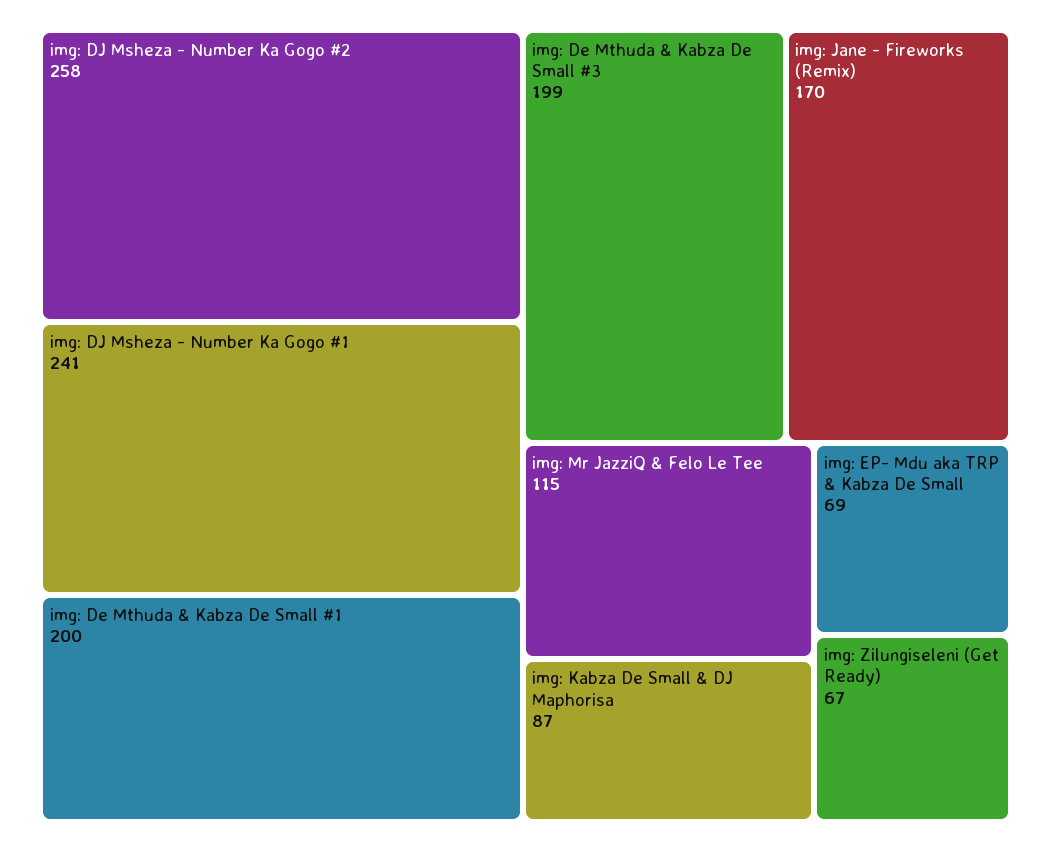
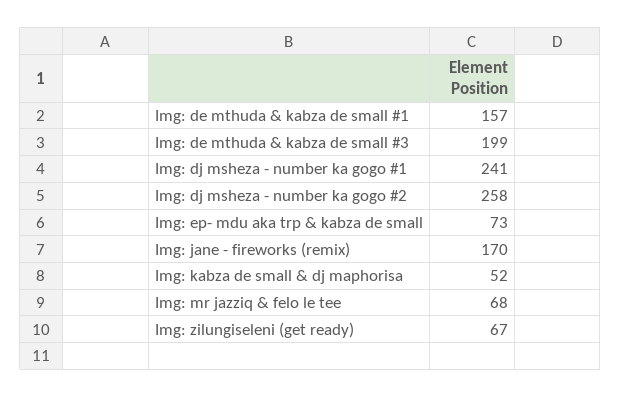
  {
    "img: DJ Msheza - Number Ka Gogo #2": 258,
    "img: DJ Msheza - Number Ka Gogo #1": 241,
-   "img: De Mthuda & Kabza De Small #1": 200,
+   "img: De Mthuda & Kabza De Small #1": 157,
    "img: De Mthuda & Kabza De Small #3": 199,
    "img: Jane - Fireworks (Remix)": 170,
-   "img: Mr JazziQ & Felo Le Tee": 115,
+   "img: Mr JazziQ & Felo Le Tee": 68,
-   "img: Kabza De Small & DJ Maphorisa": 87,
+   "img: Kabza De Small & DJ Maphorisa": 52,
-   "img: EP- Mdu aka TRP & Kabza De Small": 69,
+   "img: EP- Mdu aka TRP & Kabza De Small": 73,
    "img: Zilungiseleni (Get Ready)": 67
  }

